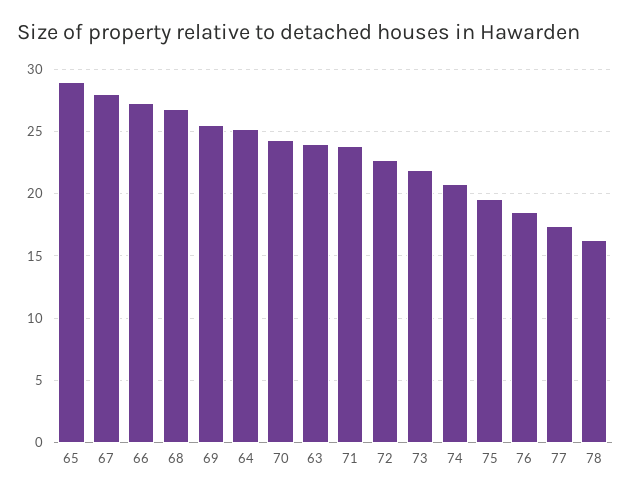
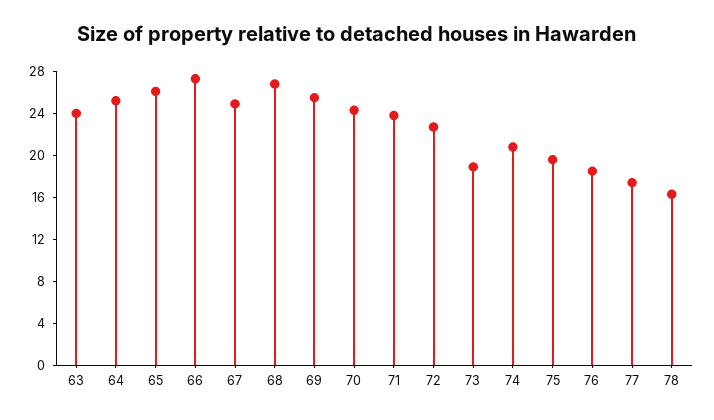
  {
-   "65": 29,
+   "65": 26,
-   "67": 28,
+   "67": 25,
    "66": 27.5,
    "68": 27,
    "69": 25.5,
    "64": 25,
    "70": 24.5,
    "63": 24,
    "71": 24,
    "72": 22.5,
-   "73": 22,
+   "73": 19,
    "74": 21,
    "75": 19.5,
    "76": 18.5,
    "77": 17.5,
    "78": 16.5
  }

